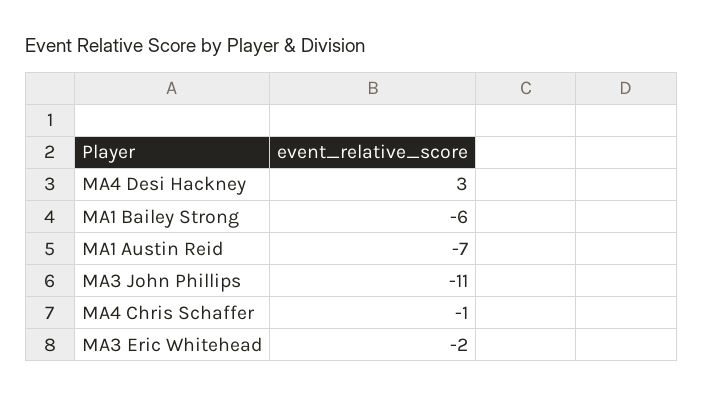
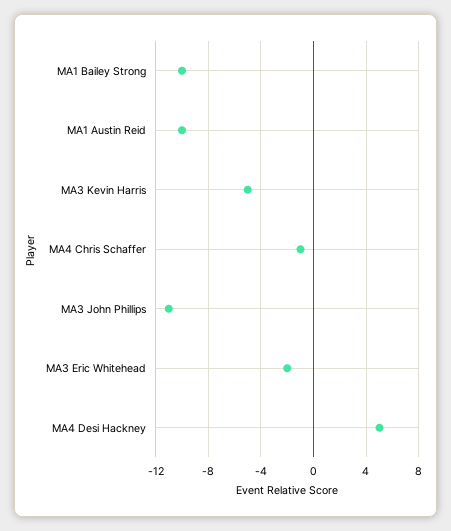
  {
-   "MA4 Desi Hackney": 3,
+   "MA4 Desi Hackney": 5,
-   "MA1 Bailey Strong": -6,
+   "MA1 Bailey Strong": -10,
-   "MA1 Austin Reid": -7,
+   "MA1 Austin Reid": -10,
    "MA3 John Phillips": -11,
    "MA4 Chris Schaffer": -1,
-   "MA3 Eric Whitehead": -2
+   "MA3 Eric Whitehead": -2,
+   "MA3 Kevin Harris": -5
  }

